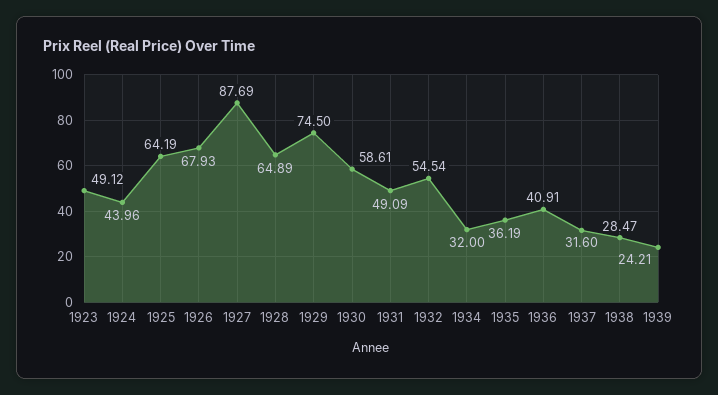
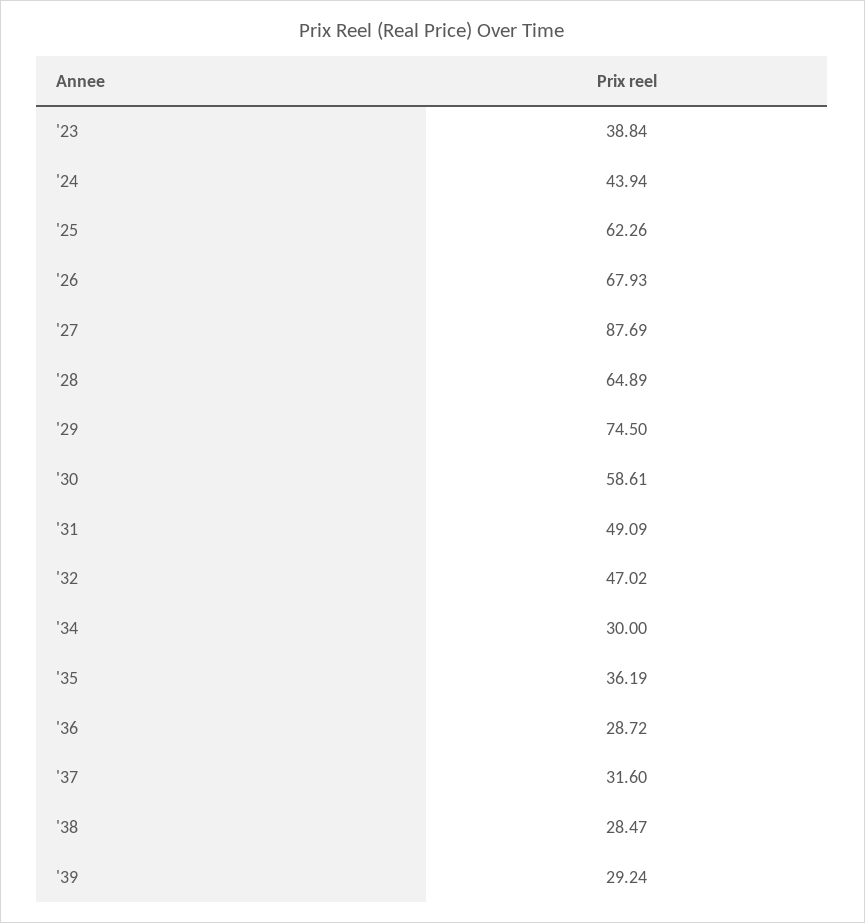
  {
-   "1923": 49.12,
+   "1923": 38.84,
-   "1924": 43.96,
+   "1924": 43.94,
-   "1925": 64.19,
+   "1925": 62.26,
    "1926": 67.93,
    "1927": 87.69,
    "1928": 64.89,
    "1929": 74.5,
    "1930": 58.61,
    "1931": 49.09,
-   "1932": 54.54,
+   "1932": 47.02,
-   "1934": 32,
+   "1934": 30,
    "1935": 36.19,
-   "1936": 40.91,
+   "1936": 28.72,
    "1937": 31.6,
    "1938": 28.47,
-   "1939": 24.21
+   "1939": 29.24
  }

